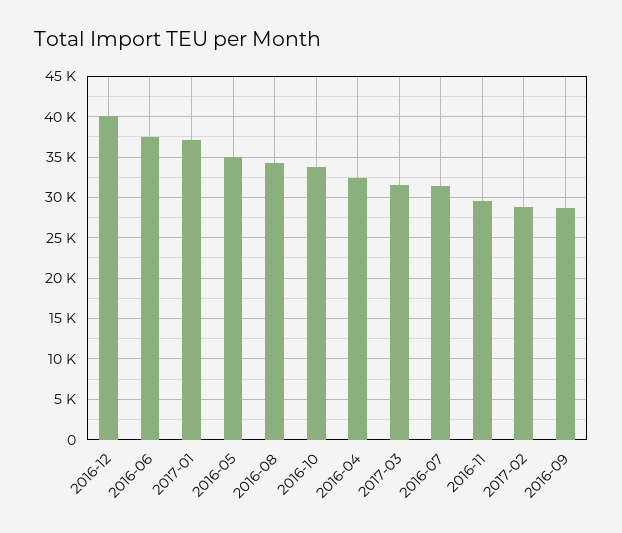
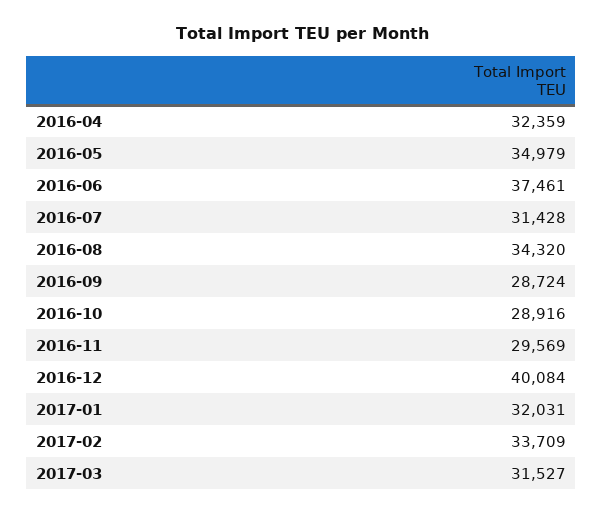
  {
    "2016-12": 40084,
    "2016-06": 37461,
-   "2017-01": 37000,
+   "2017-01": 32031,
    "2016-05": 34979,
    "2016-08": 34320,
-   "2016-10": 34000,
+   "2016-10": 28916,
    "2016-04": 32359,
    "2017-03": 31527,
    "2016-07": 31428,
    "2016-11": 29569,
-   "2017-02": 29000,
+   "2017-02": 33709,
    "2016-09": 28724
  }

